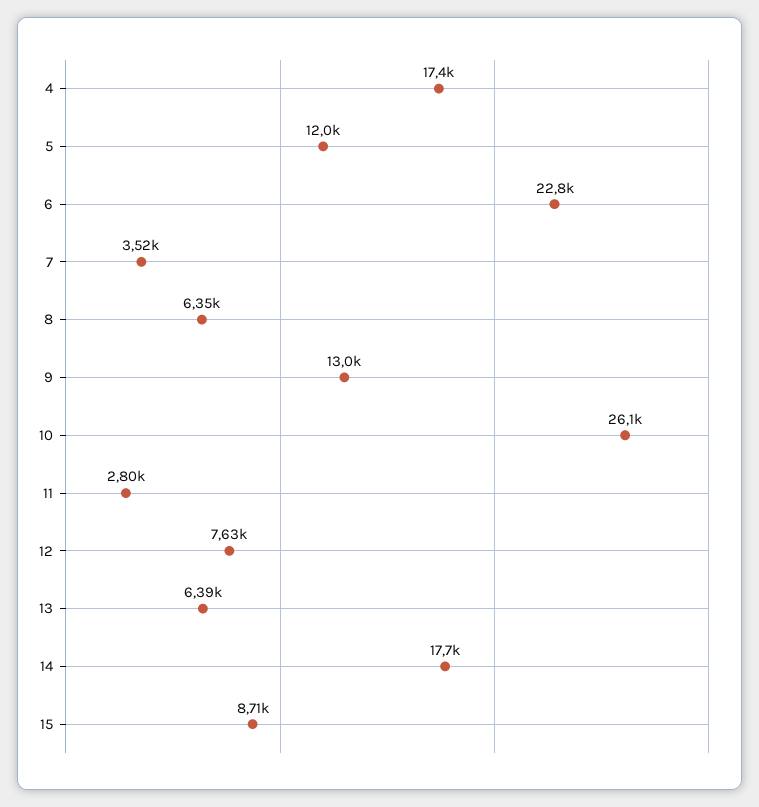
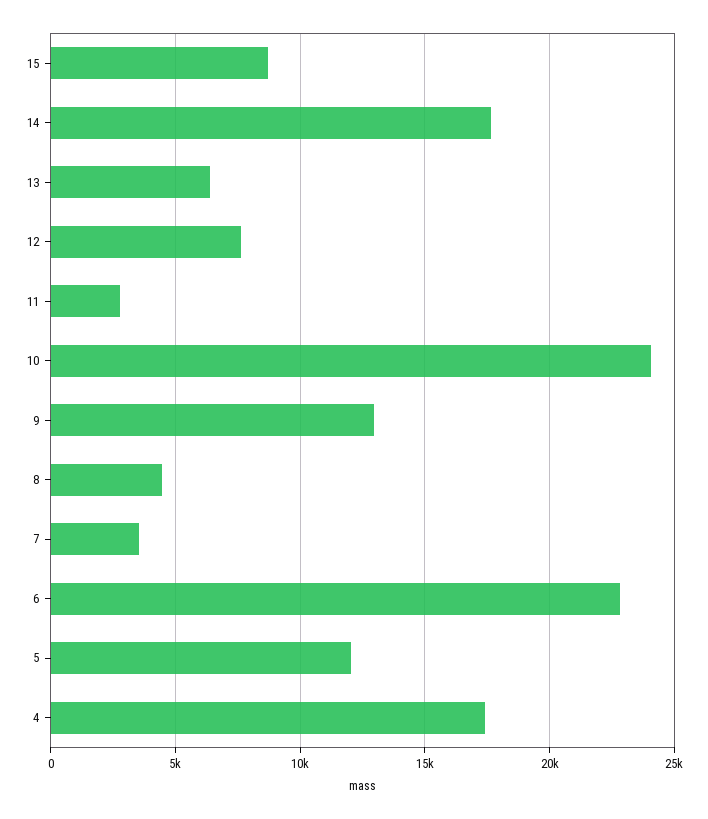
  {
    "4": 17400,
    "5": 12000,
    "6": 22800,
    "7": 3520,
-   "8": 6350,
+   "8": 4500,
    "9": 13000,
-   "10": 26100,
+   "10": 24000,
    "11": 2800,
    "12": 7630,
    "13": 6390,
    "14": 17700,
    "15": 8710
  }

